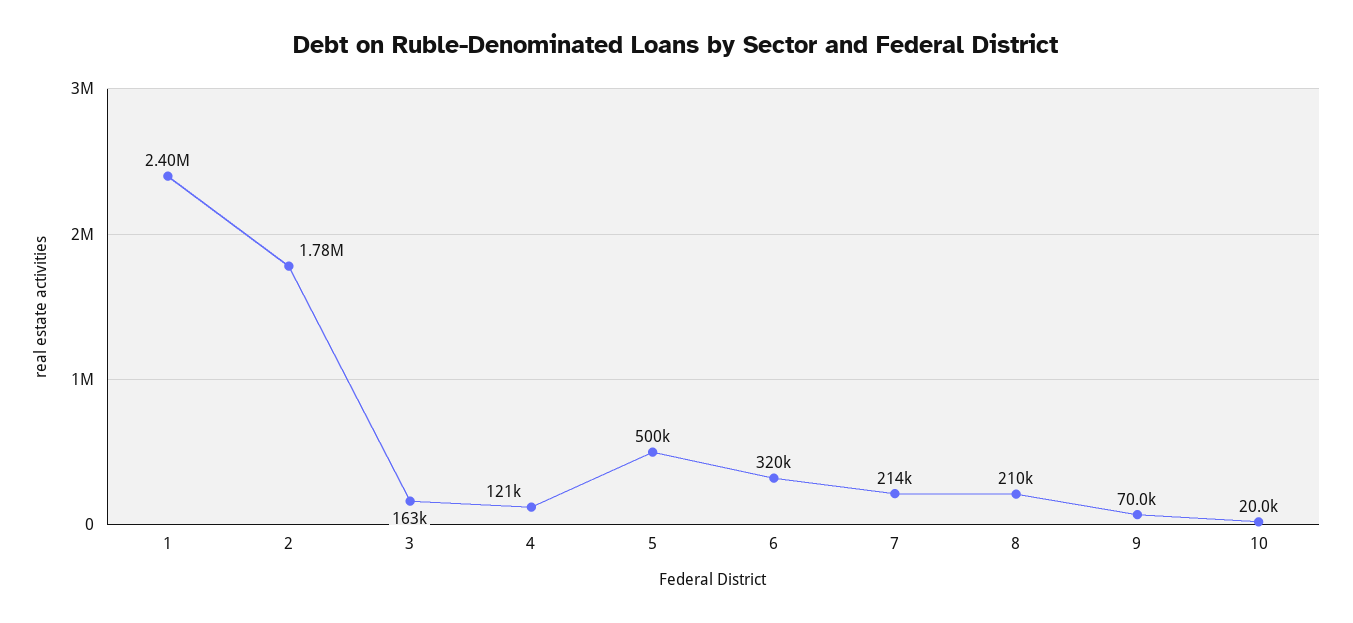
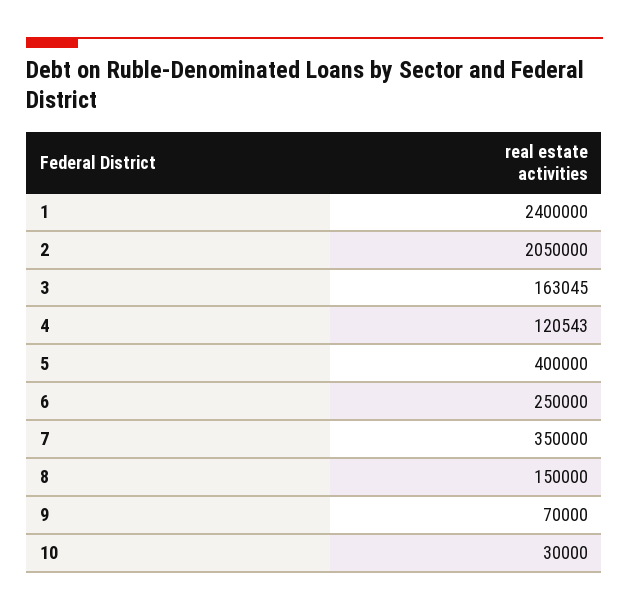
  {
    "1": 2400000,
-   "2": 1780000,
+   "2": 2050000,
    "3": 163045,
    "4": 120543,
-   "5": 500000,
+   "5": 400000,
-   "6": 320000,
+   "6": 250000,
-   "7": 214000,
+   "7": 350000,
-   "8": 210000,
+   "8": 150000,
    "9": 70000,
-   "10": 20000
+   "10": 30000
  }

